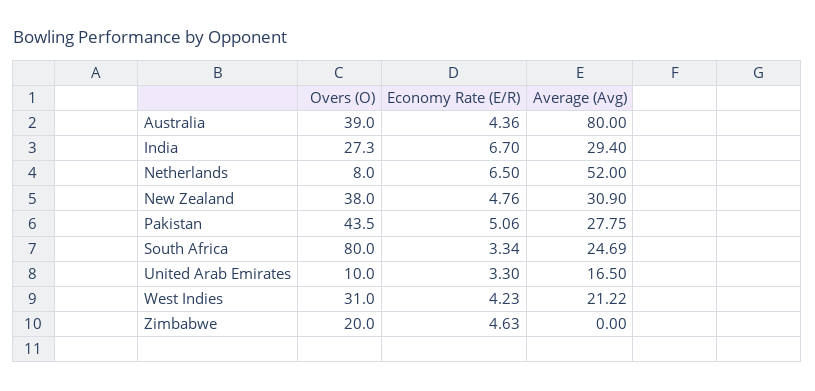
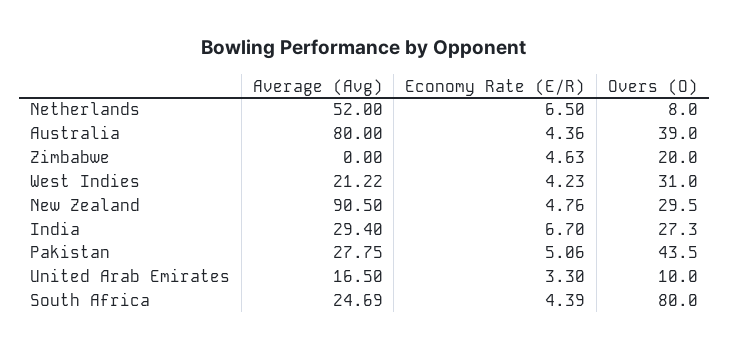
  {
    "Overs (O)": {
      "Australia": 39,
      "India": 27.3,
      "Netherlands": 8,
-     "New Zealand": 38,
+     "New Zealand": 29.5,
      "Pakistan": 43.5,
      "South Africa": 80,
      "United Arab Emirates": 10,
      "West Indies": 31,
      "Zimbabwe": 20
    },
    "Economy Rate (E/R)": {
      "Australia": 4.36,
      "India": 6.7,
      "Netherlands": 6.5,
      "New Zealand": 4.76,
      "Pakistan": 5.06,
-     "South Africa": 3.34,
+     "South Africa": 4.39,
      "United Arab Emirates": 3.3,
      "West Indies": 4.23,
      "Zimbabwe": 4.63
    },
    "Average (Avg)": {
      "Australia": 80,
      "India": 29.4,
      "Netherlands": 52,
-     "New Zealand": 30.9,
+     "New Zealand": 90.5,
      "Pakistan": 27.75,
      "South Africa": 24.69,
      "United Arab Emirates": 16.5,
      "West Indies": 21.22,
      "Zimbabwe": 0
    }
  }

